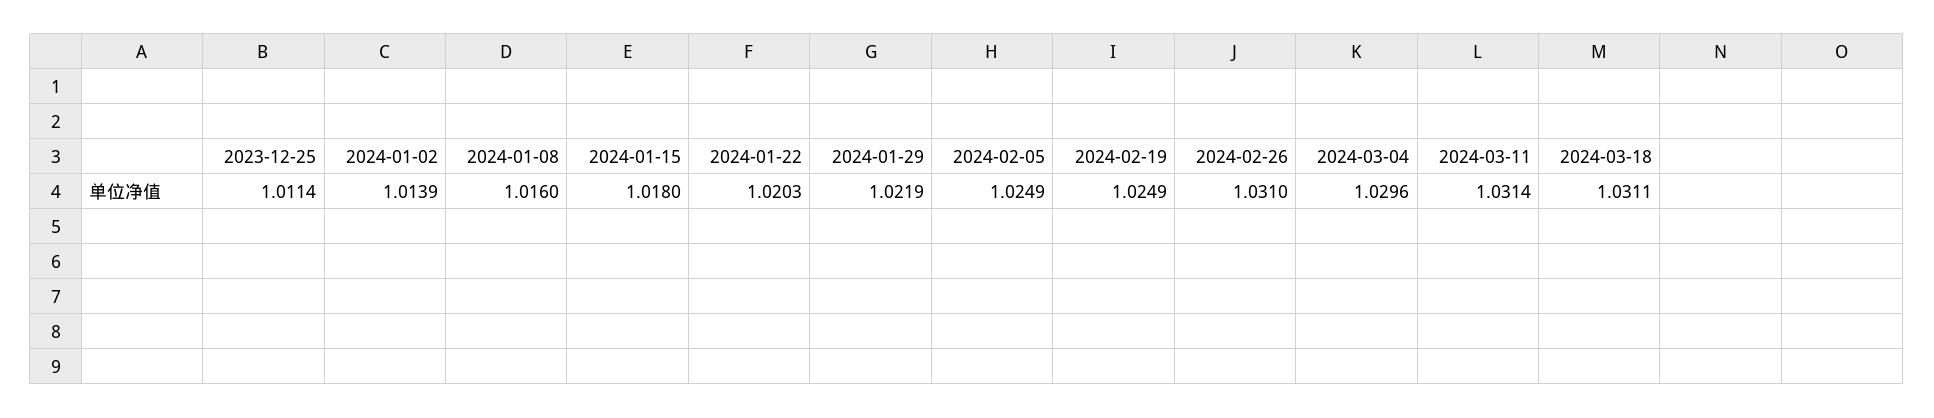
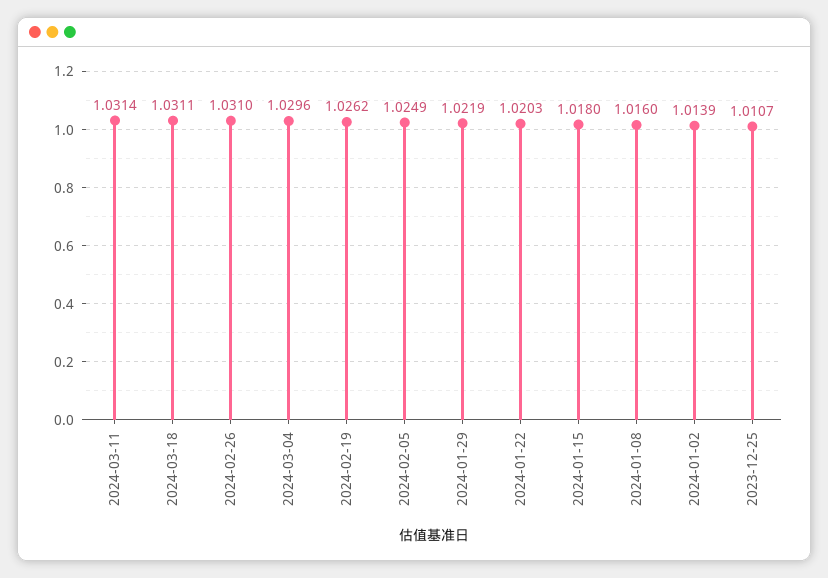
  {
-   "2023-12-25": 1.0114,
+   "2023-12-25": 1.0107,
    "2024-01-02": 1.0139,
    "2024-01-08": 1.016,
    "2024-01-15": 1.018,
    "2024-01-22": 1.0203,
    "2024-01-29": 1.0219,
    "2024-02-05": 1.0249,
-   "2024-02-19": 1.0249,
+   "2024-02-19": 1.0262,
    "2024-02-26": 1.031,
    "2024-03-04": 1.0296,
    "2024-03-11": 1.0314,
    "2024-03-18": 1.0311
  }

